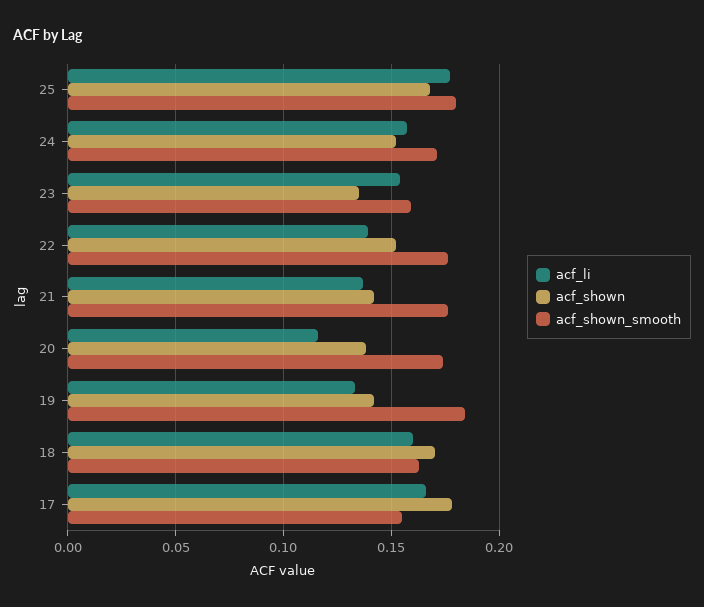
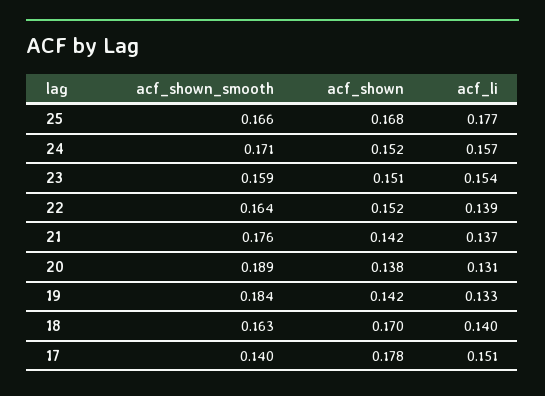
  {
    "acf_li": {
      "25": 0.177,
      "24": 0.157,
      "23": 0.154,
      "22": 0.139,
      "21": 0.137,
-     "20": 0.115,
+     "20": 0.131,
      "19": 0.133,
-     "18": 0.16,
+     "18": 0.14,
-     "17": 0.165
+     "17": 0.151
    },
    "acf_shown": {
      "25": 0.168,
      "24": 0.152,
-     "23": 0.135,
+     "23": 0.151,
      "22": 0.152,
      "21": 0.142,
      "20": 0.138,
      "19": 0.142,
      "18": 0.17,
      "17": 0.178
    },
    "acf_shown_smooth": {
-     "25": 0.18,
+     "25": 0.166,
      "24": 0.171,
      "23": 0.159,
-     "22": 0.175,
+     "22": 0.164,
      "21": 0.176,
-     "20": 0.175,
+     "20": 0.189,
      "19": 0.184,
      "18": 0.163,
-     "17": 0.155
+     "17": 0.14
    }
  }

